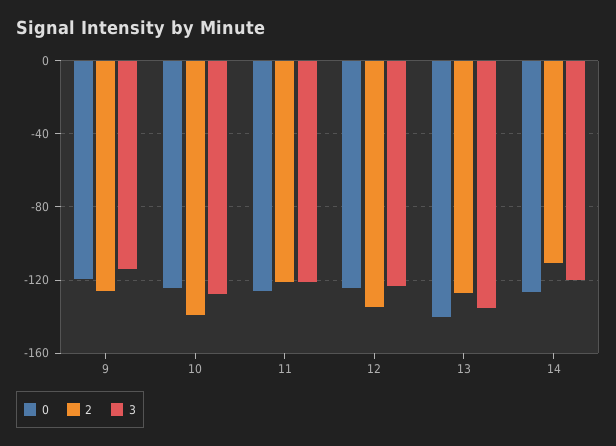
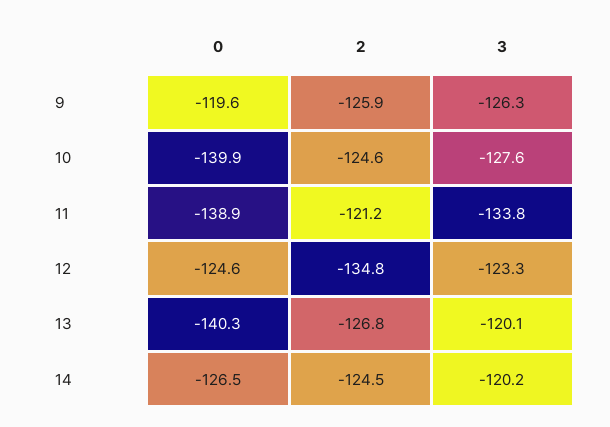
  {
    "0": {
      "9": -119.6,
-     "10": -125,
+     "10": -139.9,
-     "11": -125,
+     "11": -138.9,
      "12": -124.6,
      "13": -140.3,
      "14": -126.5
    },
    "2": {
      "9": -125.9,
-     "10": -140,
+     "10": -124.6,
      "11": -121.2,
      "12": -134.8,
      "13": -126.8,
-     "14": -110
+     "14": -124.5
    },
    "3": {
-     "9": -115,
+     "9": -126.3,
      "10": -127.6,
-     "11": -120,
+     "11": -133.8,
      "12": -123.3,
-     "13": -135,
+     "13": -120.1,
      "14": -120.2
    }
  }

